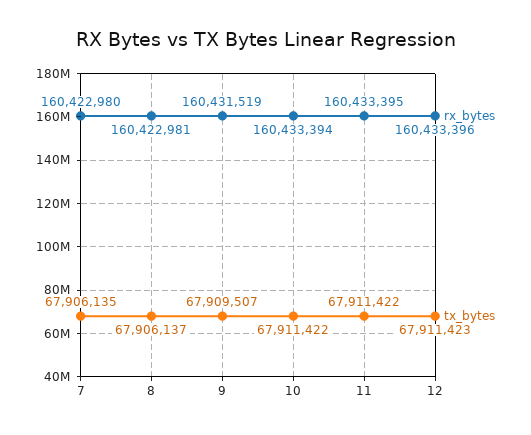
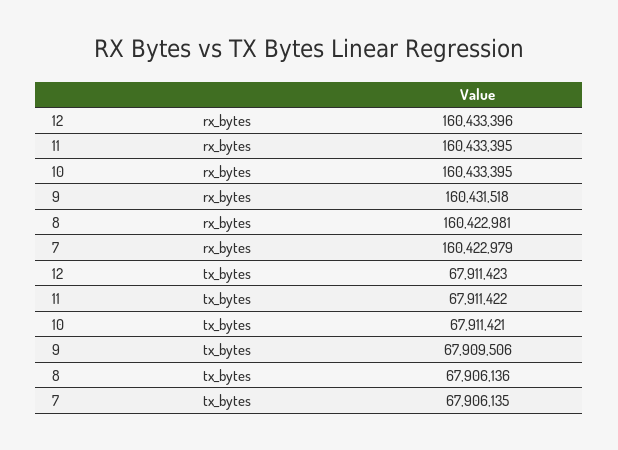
  {
    "rx_bytes": {
-     "7": 160422980,
+     "7": 160422979,
      "8": 160422981,
-     "9": 160431519,
+     "9": 160431518,
-     "10": 160433394,
+     "10": 160433395,
      "11": 160433395,
      "12": 160433396
    },
    "tx_bytes": {
      "7": 67906135,
-     "8": 67906137,
+     "8": 67906136,
-     "9": 67909507,
+     "9": 67909506,
-     "10": 67911422,
+     "10": 67911421,
      "11": 67911422,
      "12": 67911423
    }
  }

